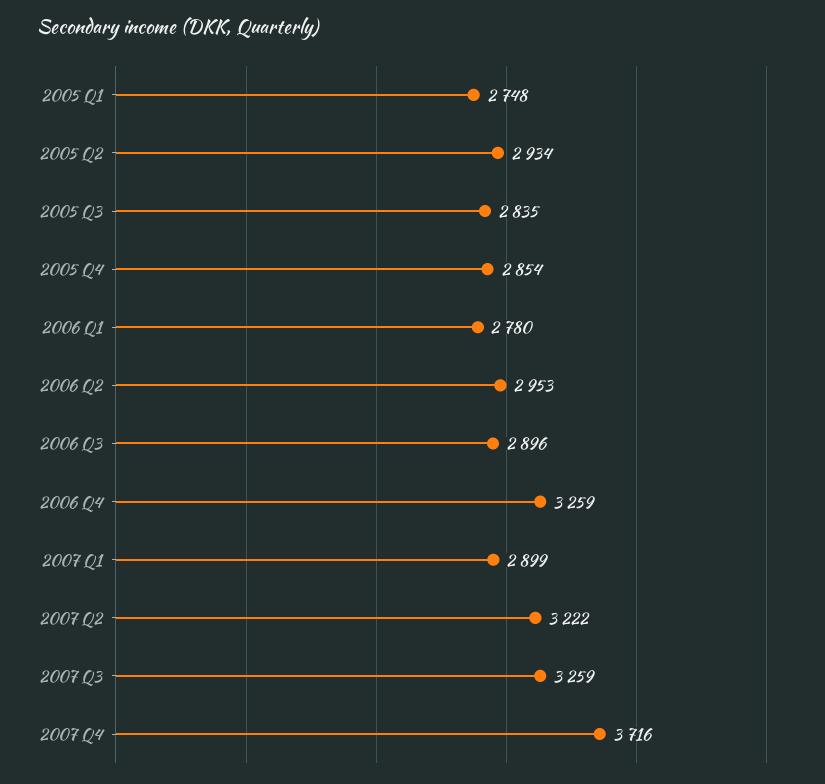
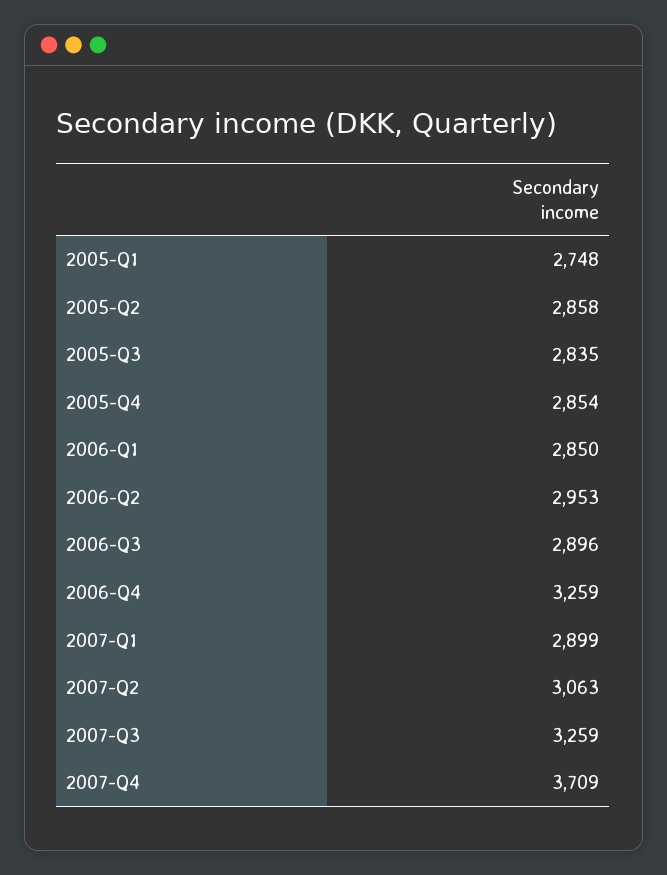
  {
    "2005 Q1": 2748,
-   "2005 Q2": 2934,
+   "2005 Q2": 2858,
    "2005 Q3": 2835,
    "2005 Q4": 2854,
-   "2006 Q1": 2780,
+   "2006 Q1": 2850,
    "2006 Q2": 2953,
    "2006 Q3": 2896,
    "2006 Q4": 3259,
    "2007 Q1": 2899,
-   "2007 Q2": 3222,
+   "2007 Q2": 3063,
    "2007 Q3": 3259,
-   "2007 Q4": 3716
+   "2007 Q4": 3709
  }

